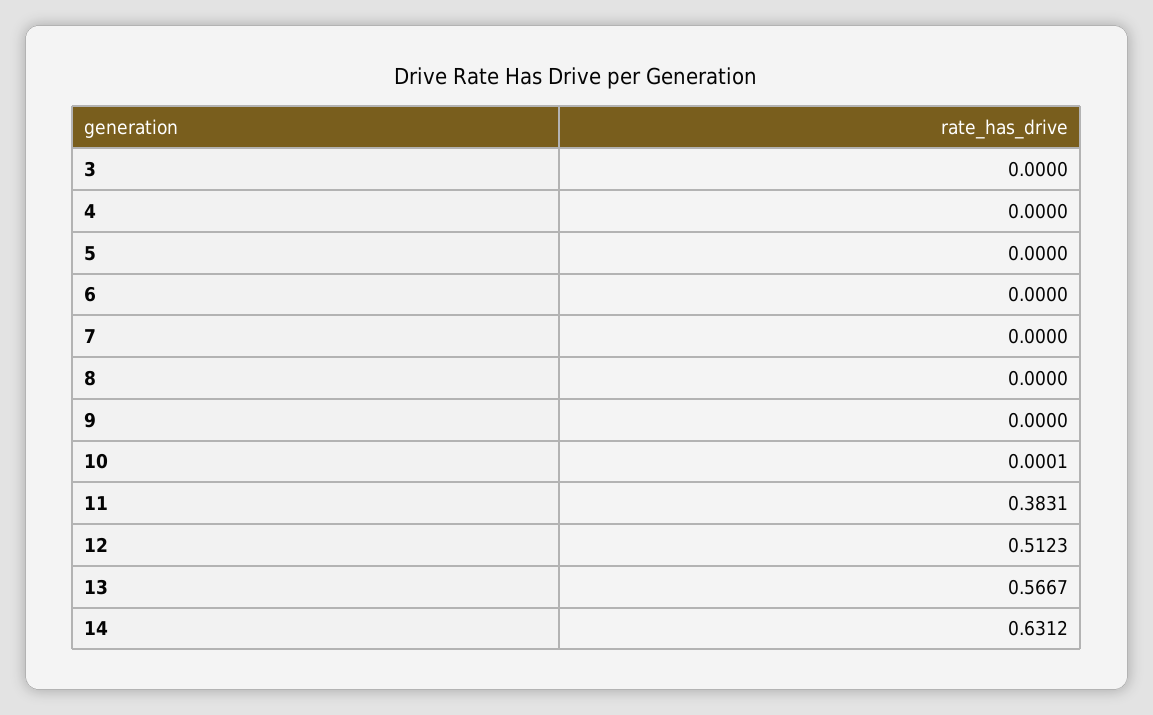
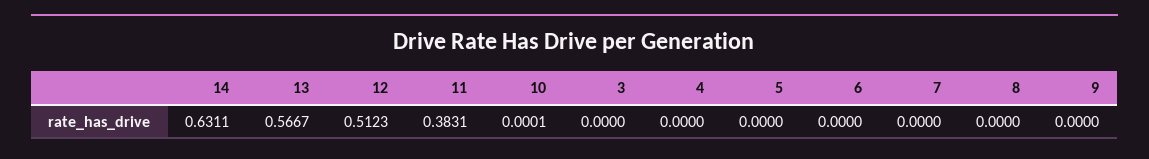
  {
    "3": 0,
    "4": 0,
    "5": 0,
    "6": 0,
    "7": 0,
    "8": 0,
    "9": 0,
    "10": 0.0001,
    "11": 0.3831,
    "12": 0.5123,
    "13": 0.5667,
-   "14": 0.6312
+   "14": 0.6311
  }

